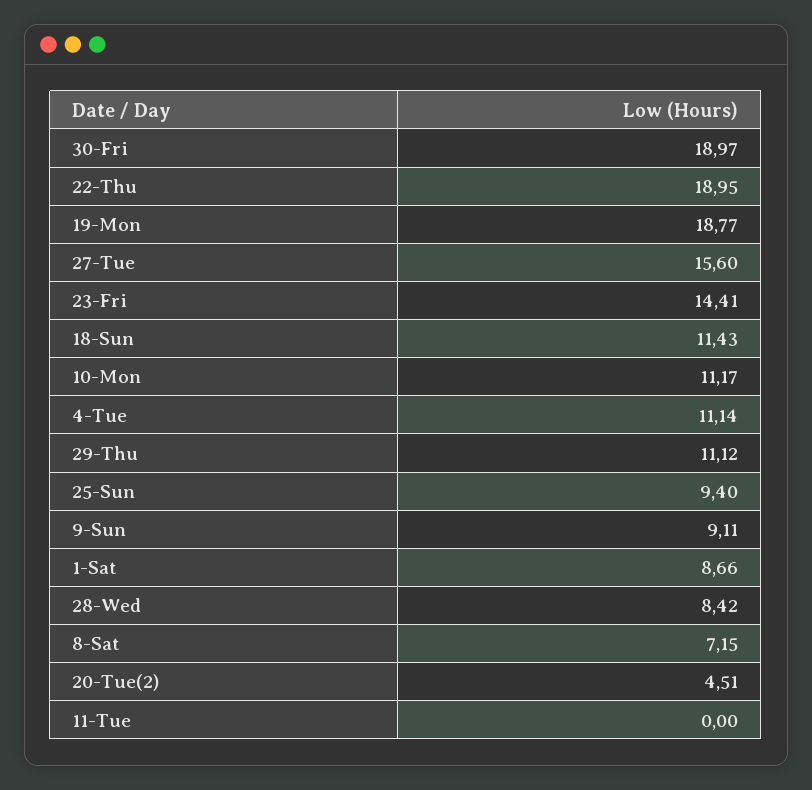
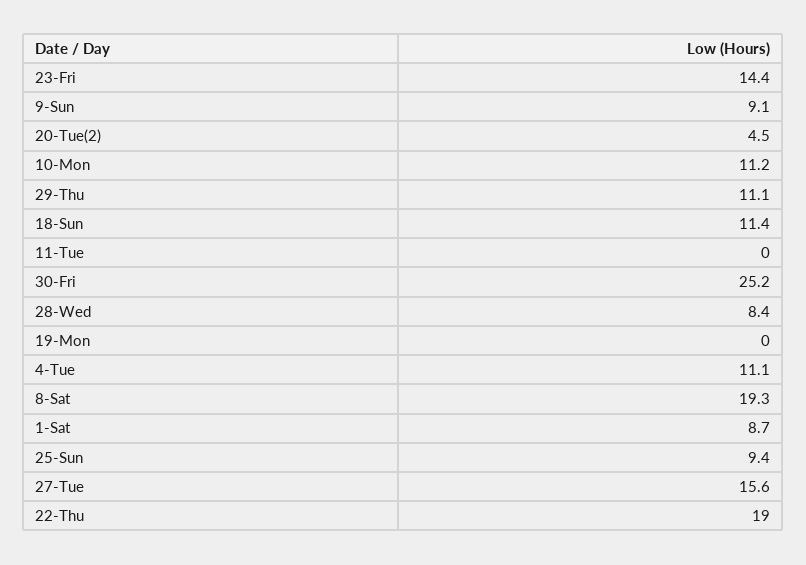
  {
-   "30-Fri": 18.97,
+   "30-Fri": 25.2,
    "22-Thu": 18.95,
-   "19-Mon": 18.77,
+   "19-Mon": 0,
    "27-Tue": 15.6,
    "23-Fri": 14.41,
    "18-Sun": 11.43,
    "10-Mon": 11.17,
    "4-Tue": 11.14,
    "29-Thu": 11.12,
    "25-Sun": 9.4,
    "9-Sun": 9.11,
    "1-Sat": 8.66,
    "28-Wed": 8.42,
-   "8-Sat": 7.15,
+   "8-Sat": 19.3,
    "20-Tue(2)": 4.51,
    "11-Tue": 0
  }

